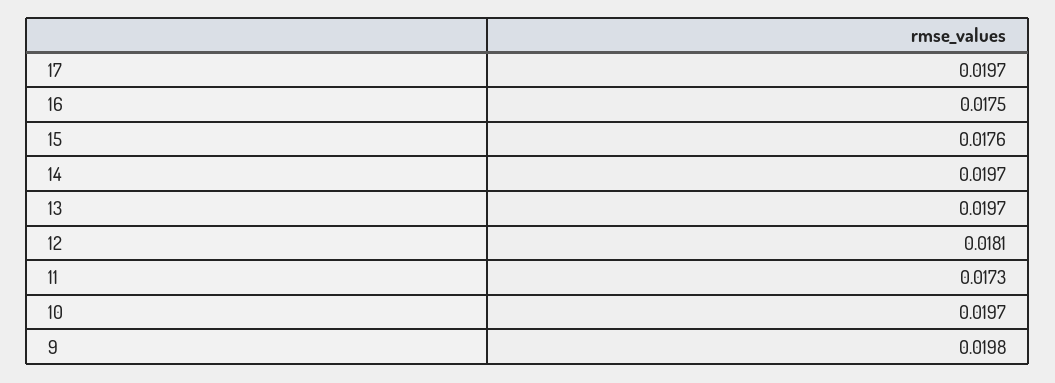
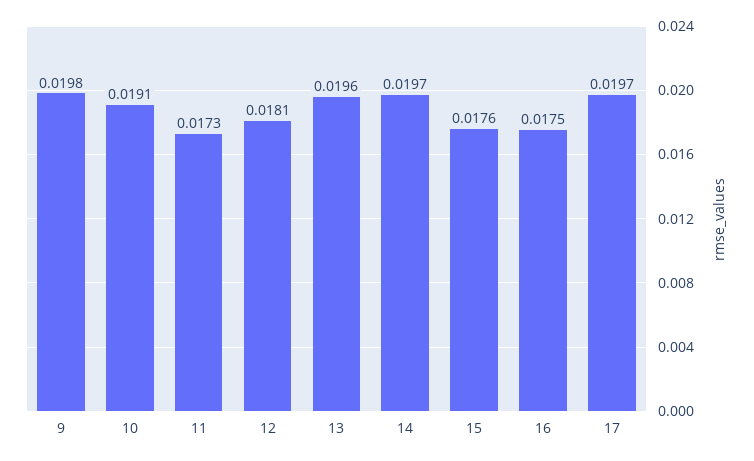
  {
    "17": 0.0197,
    "16": 0.0175,
    "15": 0.0176,
    "14": 0.0197,
-   "13": 0.0197,
+   "13": 0.0196,
    "12": 0.0181,
    "11": 0.0173,
-   "10": 0.0197,
+   "10": 0.0191,
    "9": 0.0198
  }

